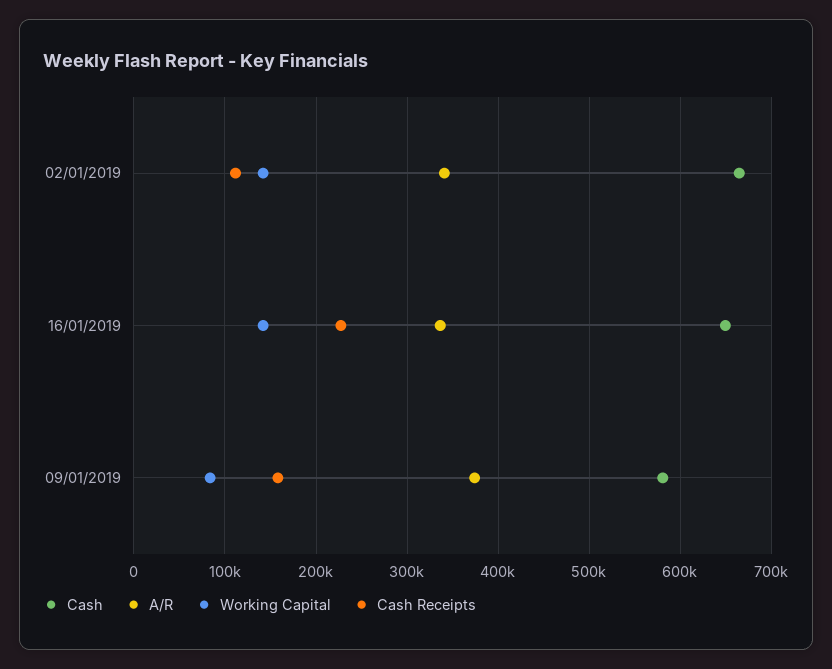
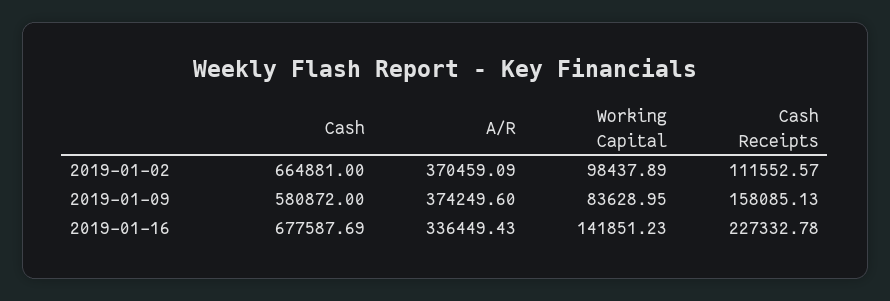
  {
    "Cash": {
      "02/01/2019": 664881,
-     "16/01/2019": 650000,
+     "16/01/2019": 677587.69,
      "09/01/2019": 580872
    },
    "A/R": {
-     "02/01/2019": 340000,
+     "02/01/2019": 370459.09,
      "16/01/2019": 336449.43,
      "09/01/2019": 374249.6
    },
    "Working Capital": {
-     "02/01/2019": 140000,
+     "02/01/2019": 98437.89,
      "16/01/2019": 141851.23,
      "09/01/2019": 83628.95
    },
    "Cash Receipts": {
      "02/01/2019": 111552.57,
      "16/01/2019": 227332.78,
      "09/01/2019": 158085.13
    }
  }

